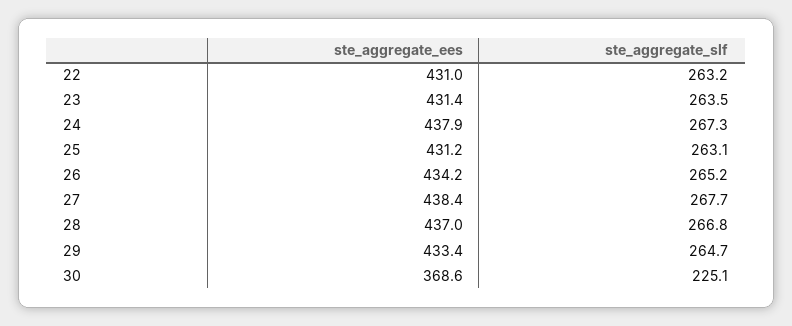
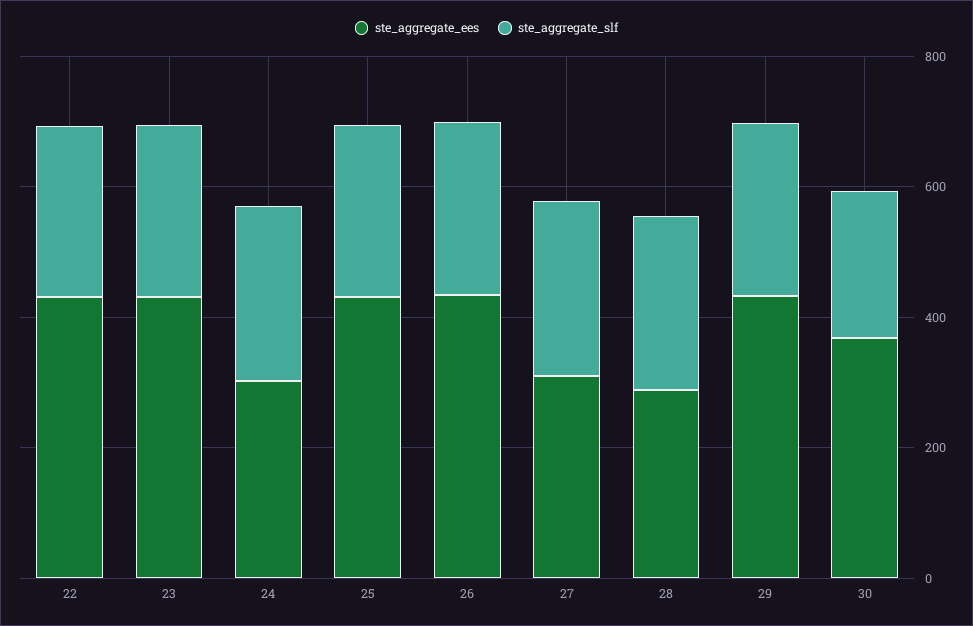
  {
    "ste_aggregate_ees": {
      "22": 431,
      "23": 431.4,
-     "24": 437.9,
+     "24": 300,
      "25": 431.2,
      "26": 434.2,
-     "27": 438.4,
+     "27": 300,
-     "28": 437,
+     "28": 300,
      "29": 433.4,
      "30": 368.6
    },
    "ste_aggregate_slf": {
      "22": 263.2,
      "23": 263.5,
      "24": 267.3,
      "25": 263.1,
      "26": 265.2,
      "27": 267.7,
      "28": 266.8,
      "29": 264.7,
      "30": 225.1
    }
  }

